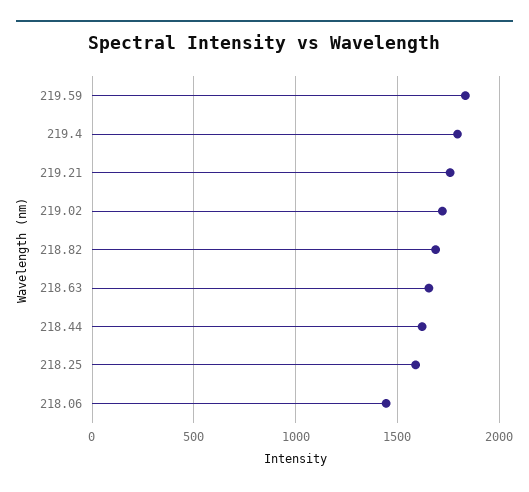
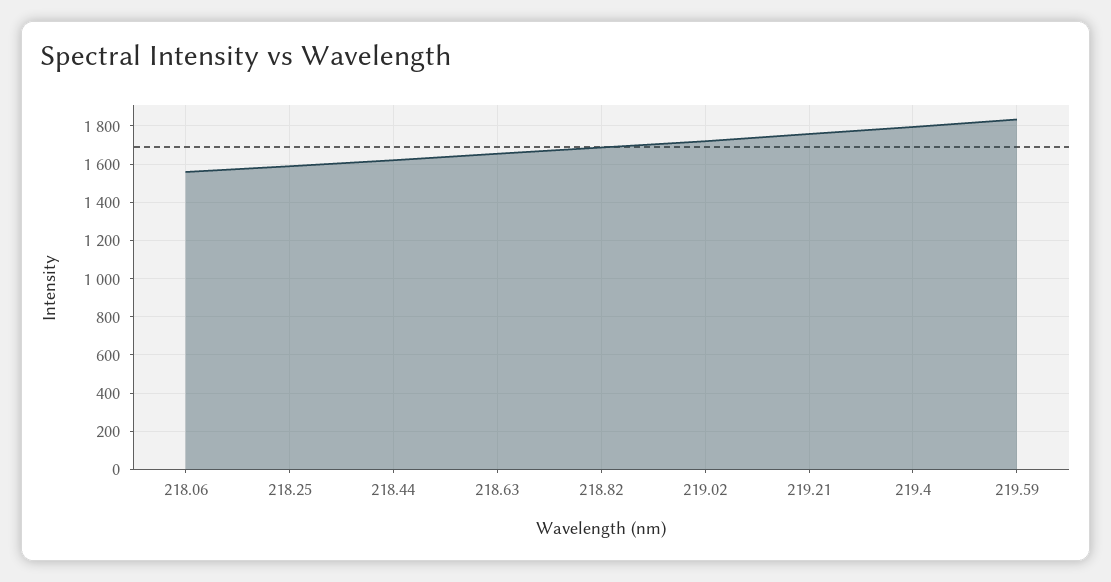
  {
    "219.59": 1850,
    "219.4": 1800,
    "219.21": 1750,
    "219.02": 1700,
    "218.82": 1700,
    "218.63": 1650,
    "218.44": 1600,
    "218.25": 1600,
-   "218.06": 1450
+   "218.06": 1550
  }

